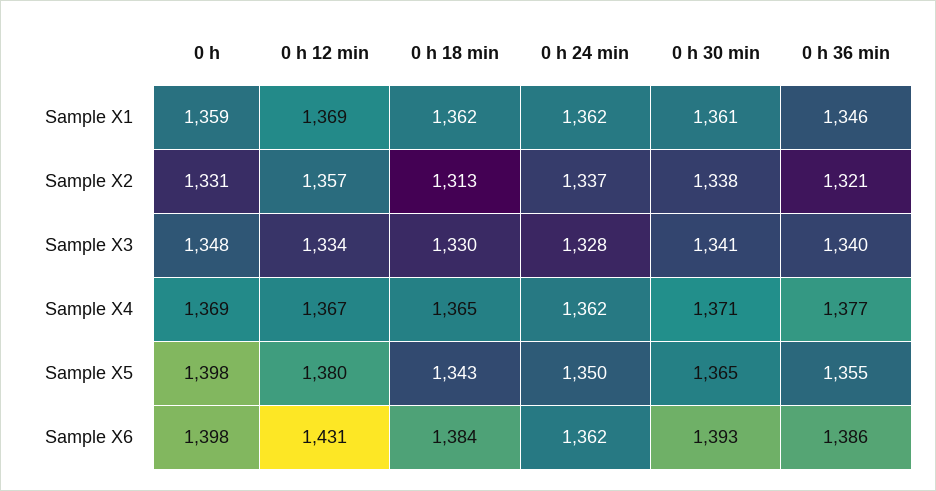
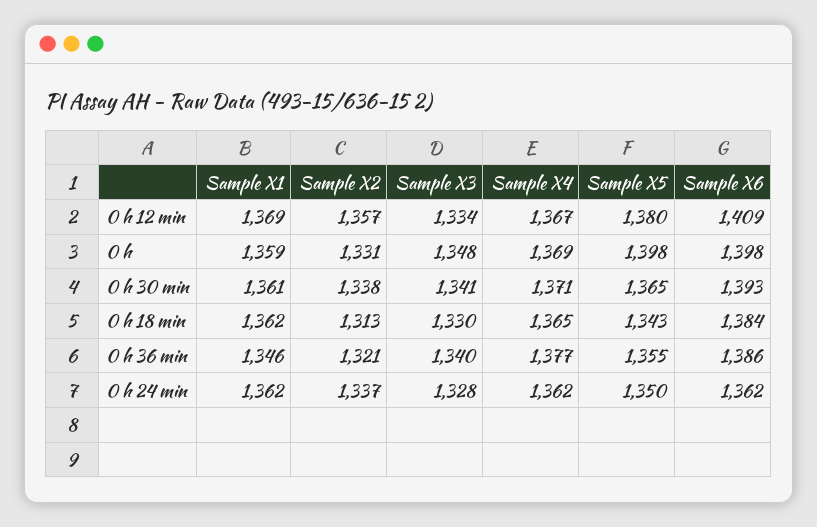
  {
    "0 h": {
      "Sample X1": 1359,
      "Sample X2": 1331,
      "Sample X3": 1348,
      "Sample X4": 1369,
      "Sample X5": 1398,
      "Sample X6": 1398
    },
    "0 h 12 min": {
      "Sample X1": 1369,
      "Sample X2": 1357,
      "Sample X3": 1334,
      "Sample X4": 1367,
      "Sample X5": 1380,
-     "Sample X6": 1431
+     "Sample X6": 1409
    },
    "0 h 18 min": {
      "Sample X1": 1362,
      "Sample X2": 1313,
      "Sample X3": 1330,
      "Sample X4": 1365,
      "Sample X5": 1343,
      "Sample X6": 1384
    },
    "0 h 24 min": {
      "Sample X1": 1362,
      "Sample X2": 1337,
      "Sample X3": 1328,
      "Sample X4": 1362,
      "Sample X5": 1350,
      "Sample X6": 1362
    },
    "0 h 30 min": {
      "Sample X1": 1361,
      "Sample X2": 1338,
      "Sample X3": 1341,
      "Sample X4": 1371,
      "Sample X5": 1365,
      "Sample X6": 1393
    },
    "0 h 36 min": {
      "Sample X1": 1346,
      "Sample X2": 1321,
      "Sample X3": 1340,
      "Sample X4": 1377,
      "Sample X5": 1355,
      "Sample X6": 1386
    }
  }

